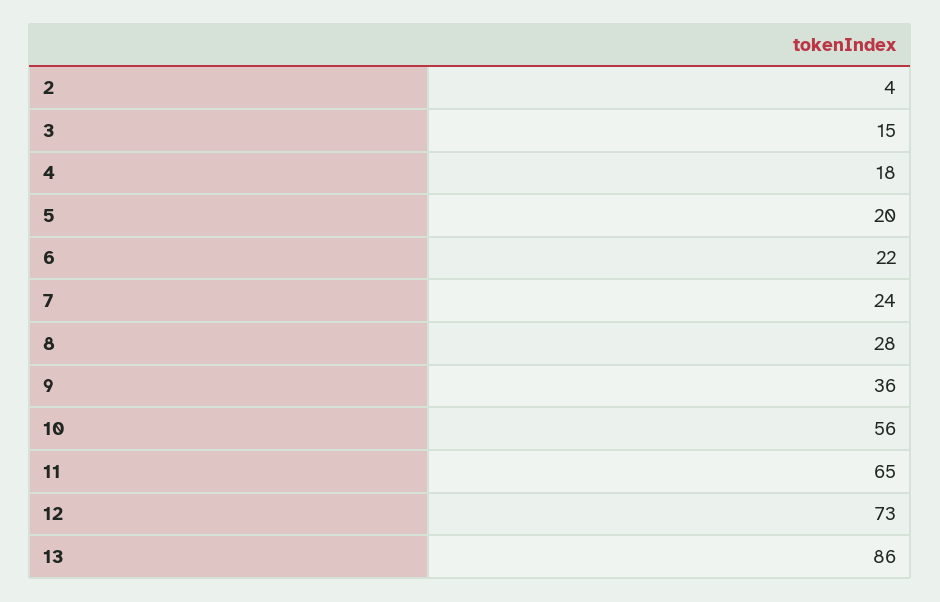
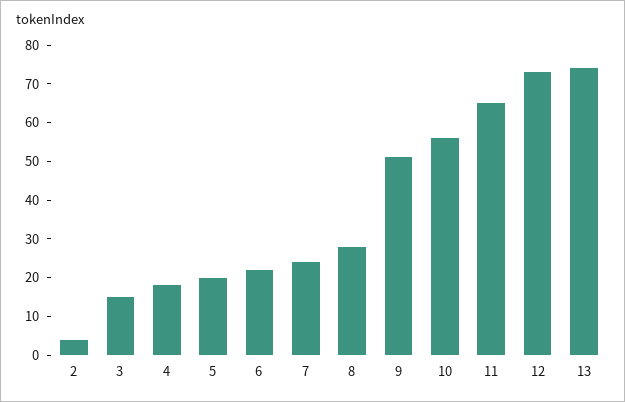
  {
    "2": 4,
    "3": 15,
    "4": 18,
    "5": 20,
    "6": 22,
    "7": 24,
    "8": 28,
-   "9": 36,
+   "9": 50,
    "10": 56,
    "11": 65,
    "12": 73,
-   "13": 86
+   "13": 75
  }

